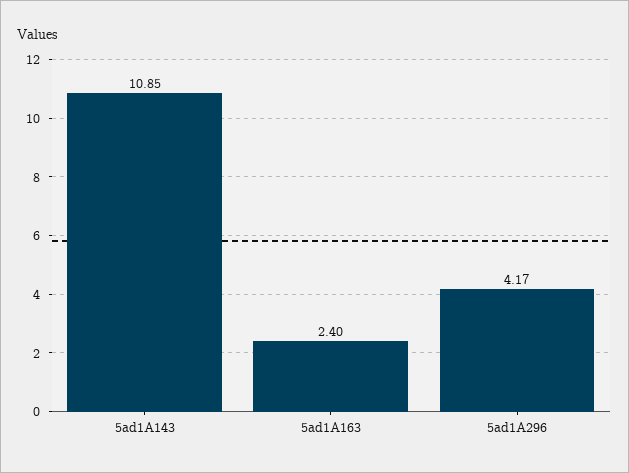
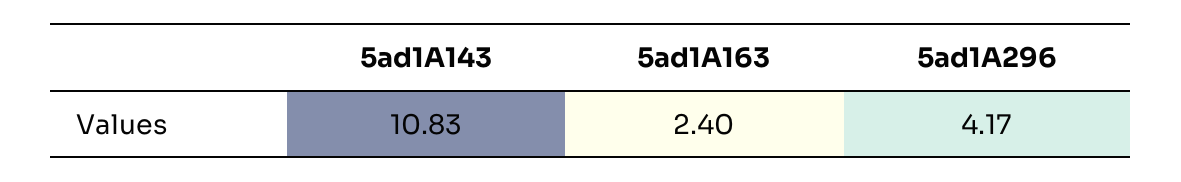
  {
-   "5ad1A143": 10.85,
+   "5ad1A143": 10.83,
    "5ad1A163": 2.4,
    "5ad1A296": 4.17
  }

